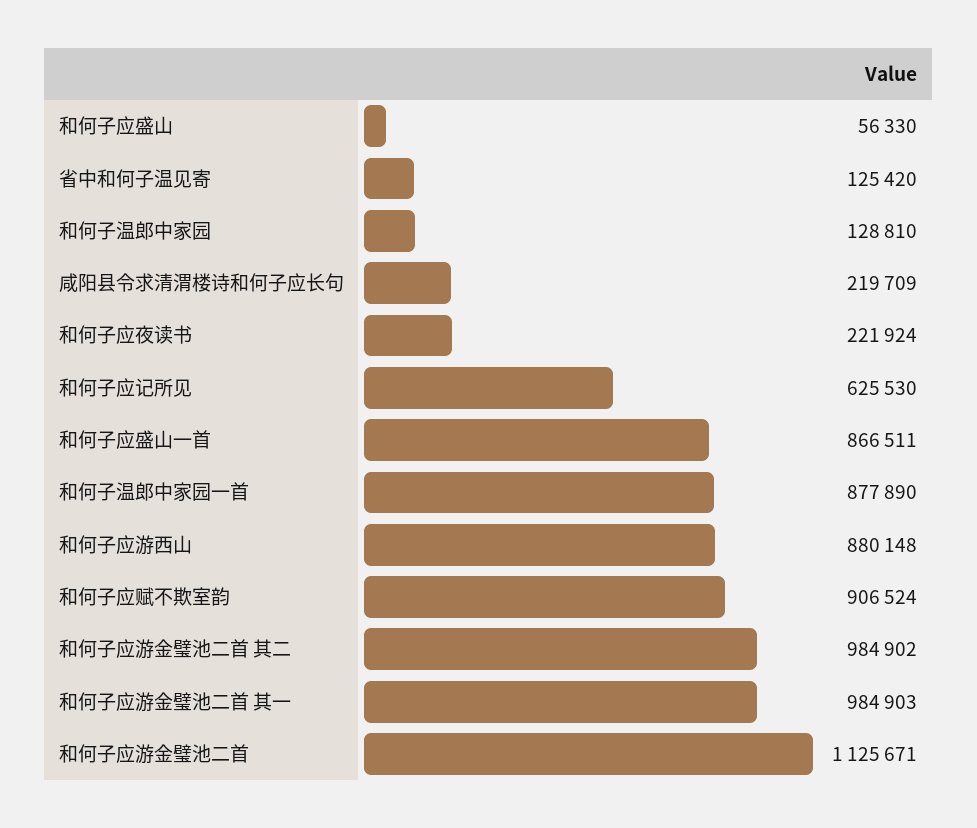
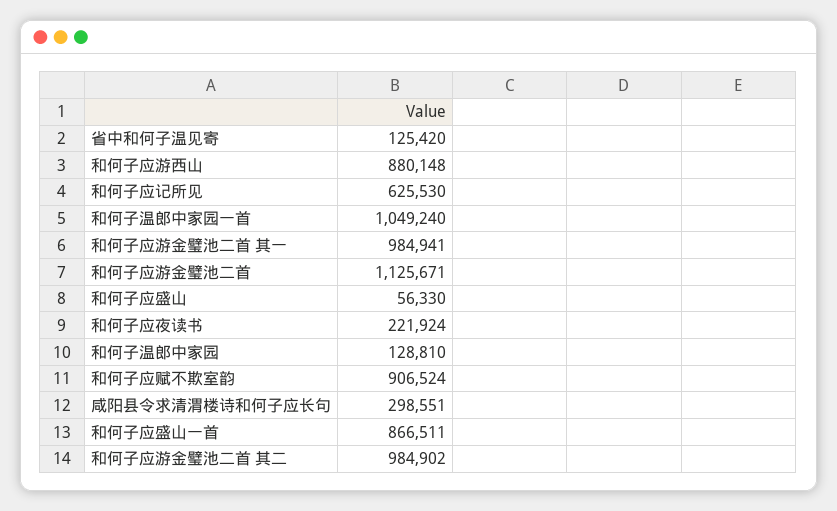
  {
    "和何子应盛山": 56330,
    "省中和何子温见寄": 125420,
    "和何子温郎中家园": 128810,
-   "咸阳县令求清渭楼诗和何子应长句": 219709,
+   "咸阳县令求清渭楼诗和何子应长句": 298551,
    "和何子应夜读书": 221924,
    "和何子应记所见": 625530,
    "和何子应盛山一首": 866511,
-   "和何子温郎中家园一首": 877890,
+   "和何子温郎中家园一首": 1049240,
    "和何子应游西山": 880148,
    "和何子应赋不欺室韵": 906524,
    "和何子应游金璧池二首 其二": 984902,
-   "和何子应游金璧池二首 其一": 984903,
+   "和何子应游金璧池二首 其一": 984941,
    "和何子应游金璧池二首": 1125671
  }

